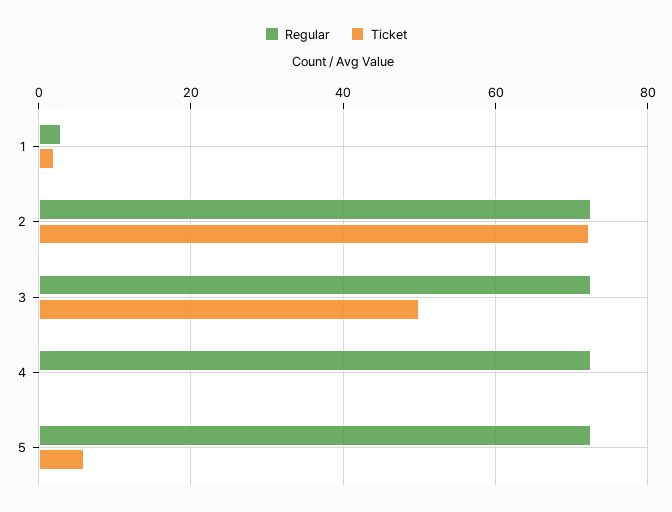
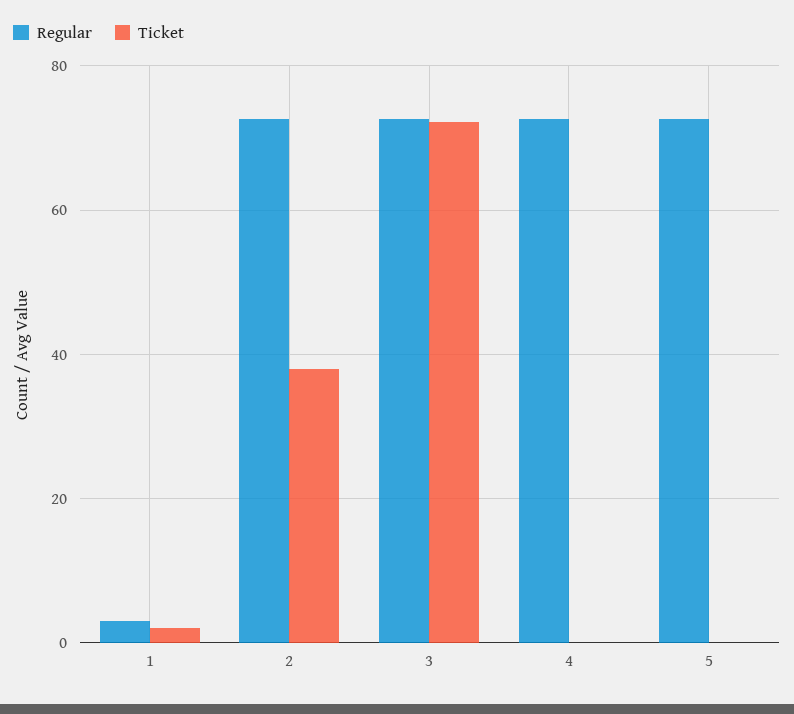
  {
    "Regular": {
      "1": 4,
      "2": 72,
      "3": 72,
      "4": 72,
      "5": 72
    },
    "Ticket": {
      "1": 2,
-     "2": 72,
+     "2": 38,
-     "3": 50,
+     "3": 72,
      "4": 0,
-     "5": 6
+     "5": 0
    }
  }

